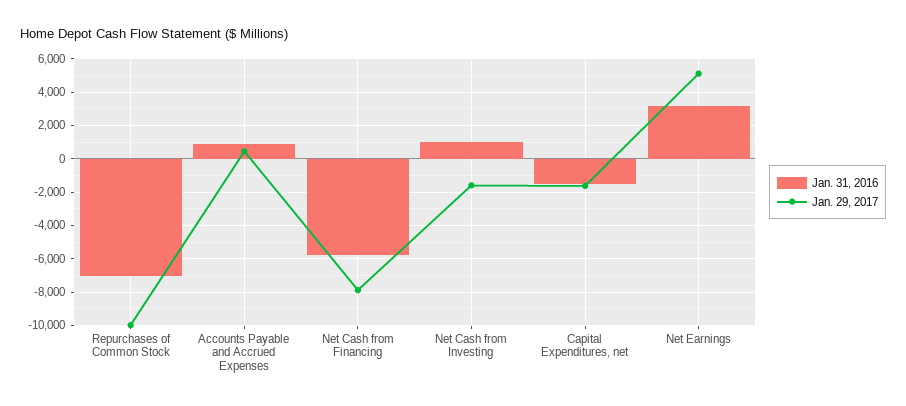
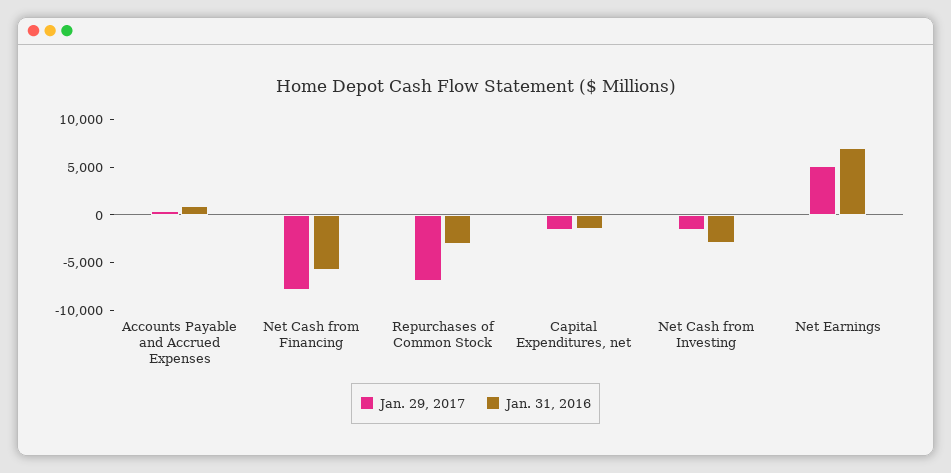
  {
    "Jan. 31, 2016": {
-     "Repurchases of Common Stock": -7000,
+     "Repurchases of Common Stock": -3000,
      "Accounts Payable and Accrued Expenses": 1000,
      "Net Cash from Financing": -6000,
-     "Net Cash from Investing": 1000,
+     "Net Cash from Investing": -3000,
      "Capital Expenditures, net": -1500,
-     "Net Earnings": 3000
+     "Net Earnings": 7000
    },
    "Jan. 29, 2017": {
-     "Repurchases of Common Stock": -10000,
+     "Repurchases of Common Stock": -7000,
      "Accounts Payable and Accrued Expenses": 500,
      "Net Cash from Financing": -8000,
      "Net Cash from Investing": -1500,
      "Capital Expenditures, net": -1500,
      "Net Earnings": 5000
    }
  }

